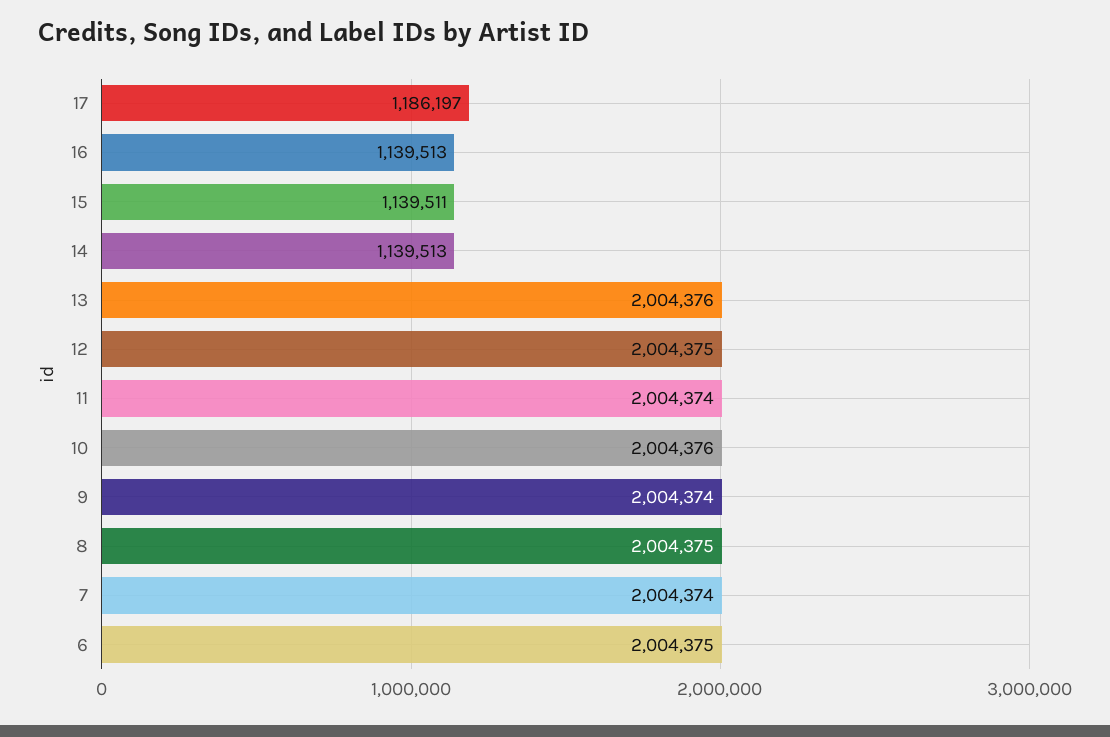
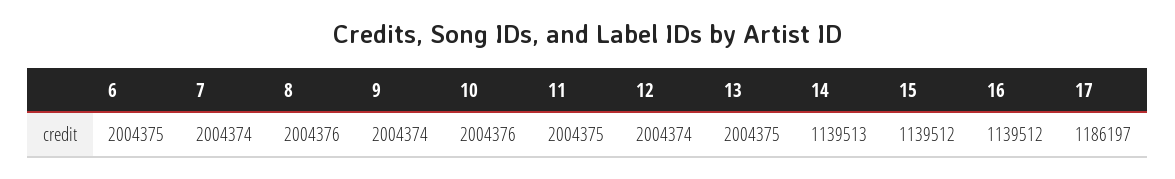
  {
    "17": 1186197,
-   "16": 1139513,
+   "16": 1139512,
-   "15": 1139511,
+   "15": 1139512,
    "14": 1139513,
-   "13": 2004376,
+   "13": 2004375,
-   "12": 2004375,
+   "12": 2004374,
-   "11": 2004374,
+   "11": 2004375,
    "10": 2004376,
    "9": 2004374,
-   "8": 2004375,
+   "8": 2004376,
    "7": 2004374,
    "6": 2004375
  }

